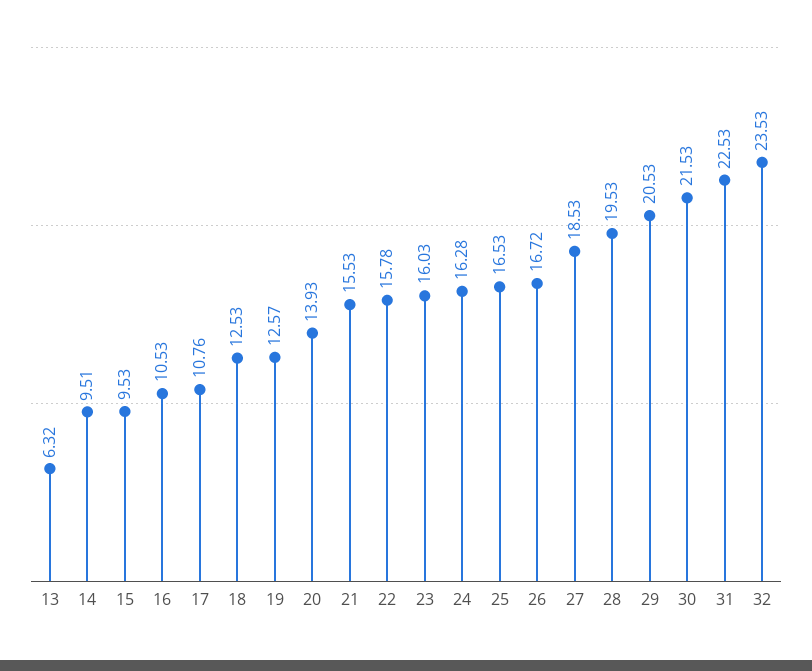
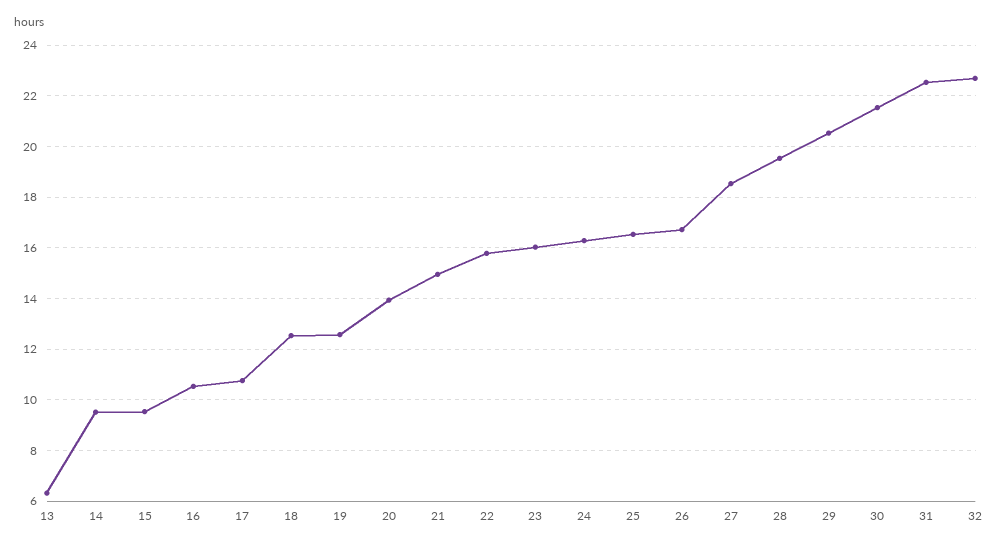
  {
    "13": 6.32,
    "14": 9.51,
    "15": 9.53,
    "16": 10.53,
    "17": 10.76,
    "18": 12.53,
    "19": 12.57,
    "20": 13.93,
-   "21": 15.53,
+   "21": 15,
    "22": 15.78,
    "23": 16.03,
    "24": 16.28,
    "25": 16.53,
    "26": 16.72,
    "27": 18.53,
    "28": 19.53,
    "29": 20.53,
    "30": 21.53,
    "31": 22.53,
-   "32": 23.53
+   "32": 22.75
  }

